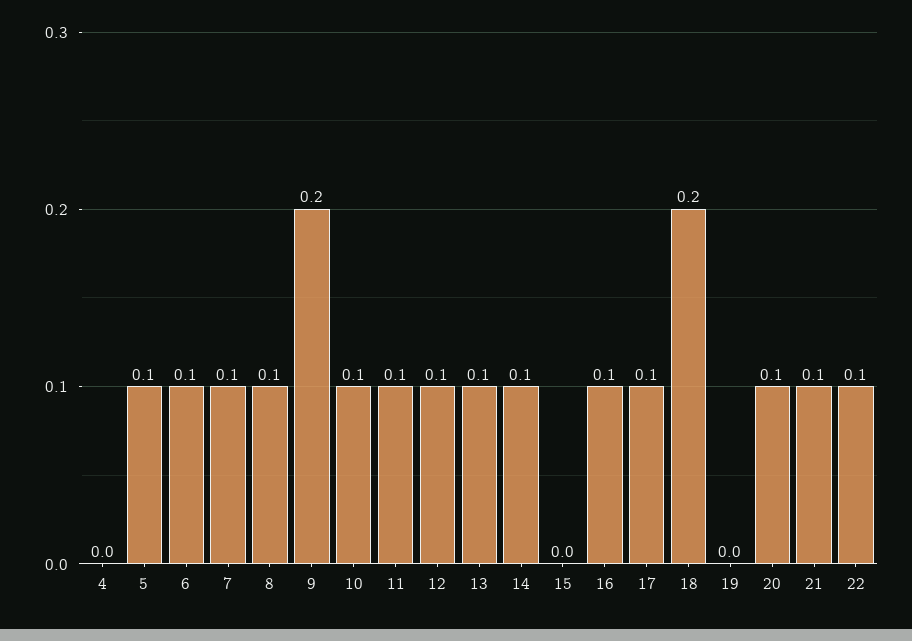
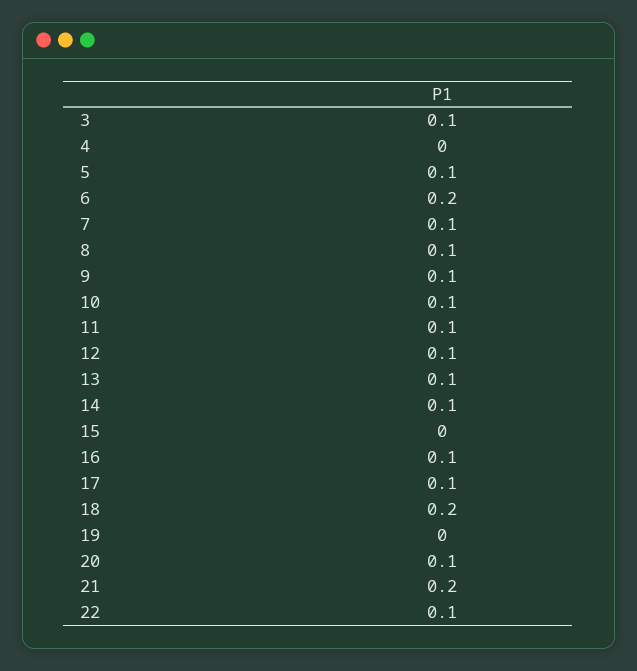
  {
    "4": 0,
    "5": 0.1,
-   "6": 0.1,
+   "6": 0.2,
    "7": 0.1,
    "8": 0.1,
-   "9": 0.2,
+   "9": 0.1,
    "10": 0.1,
    "11": 0.1,
    "12": 0.1,
    "13": 0.1,
    "14": 0.1,
    "15": 0,
    "16": 0.1,
    "17": 0.1,
    "18": 0.2,
    "19": 0,
    "20": 0.1,
-   "21": 0.1,
+   "21": 0.2,
-   "22": 0.1
+   "22": 0.1,
+   "3": 0.1
  }

